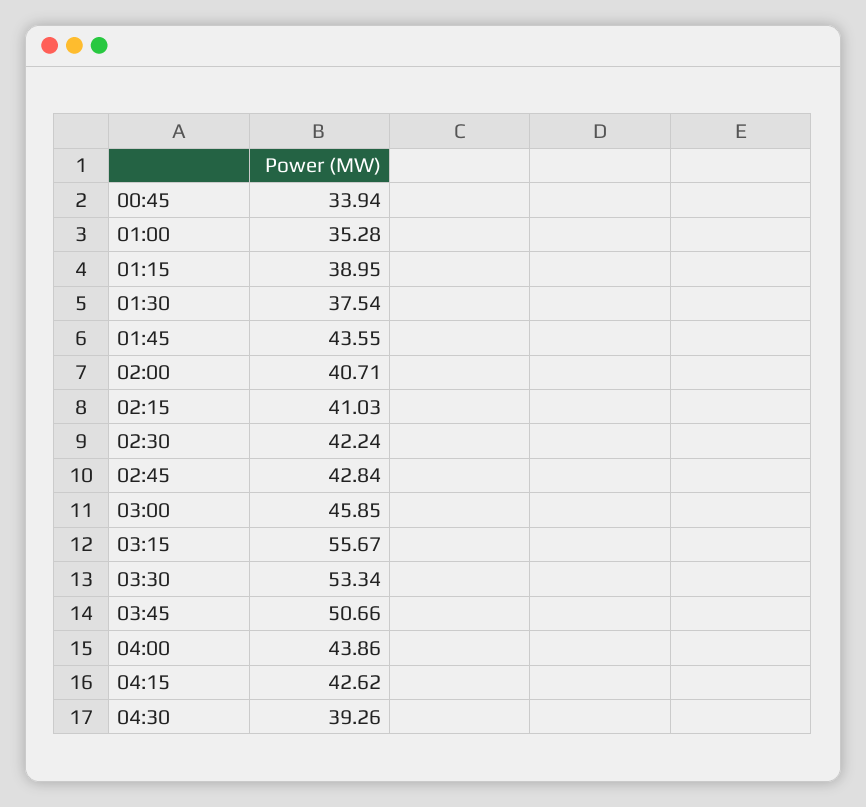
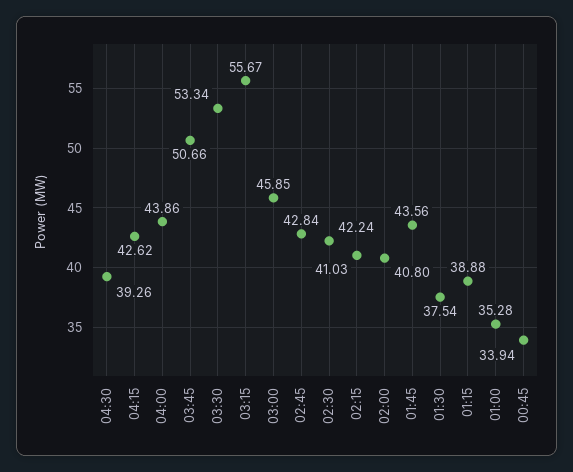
  {
    "00:45": 33.94,
    "01:00": 35.28,
-   "01:15": 38.95,
+   "01:15": 38.88,
    "01:30": 37.54,
-   "01:45": 43.55,
+   "01:45": 43.56,
-   "02:00": 40.71,
+   "02:00": 40.8,
    "02:15": 41.03,
    "02:30": 42.24,
    "02:45": 42.84,
    "03:00": 45.85,
    "03:15": 55.67,
    "03:30": 53.34,
    "03:45": 50.66,
    "04:00": 43.86,
    "04:15": 42.62,
    "04:30": 39.26
  }

